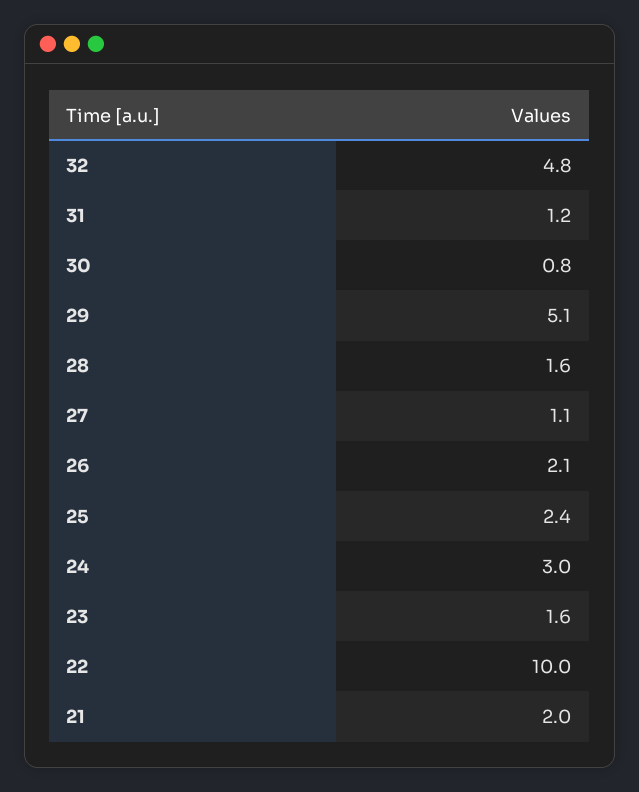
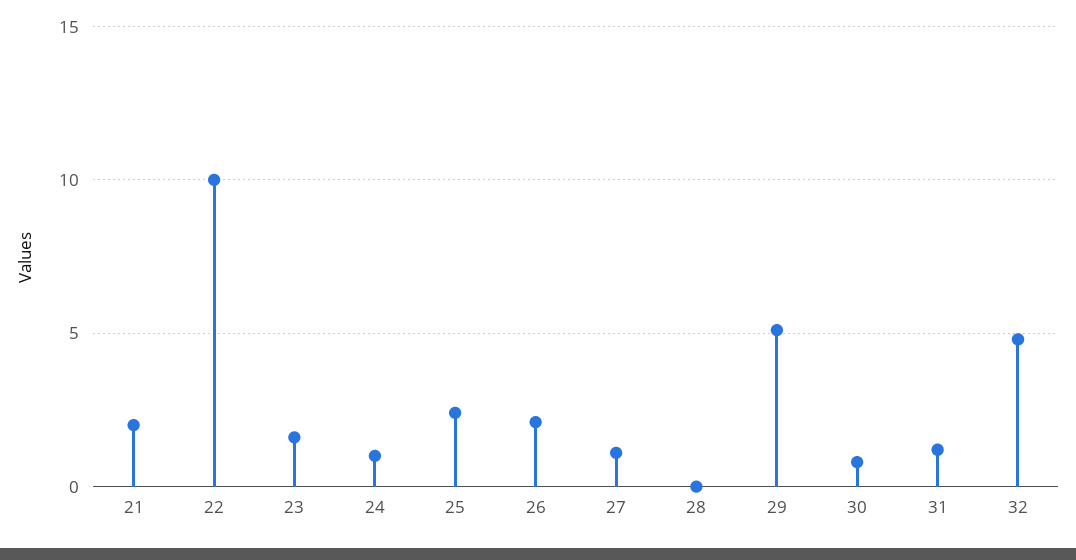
  {
    "32": 4.8,
    "31": 1.2,
    "30": 0.8,
    "29": 5.1,
-   "28": 1.6,
+   "28": 0,
    "27": 1.1,
    "26": 2.1,
    "25": 2.4,
-   "24": 3,
+   "24": 1,
    "23": 1.6,
    "22": 10,
    "21": 2
  }

